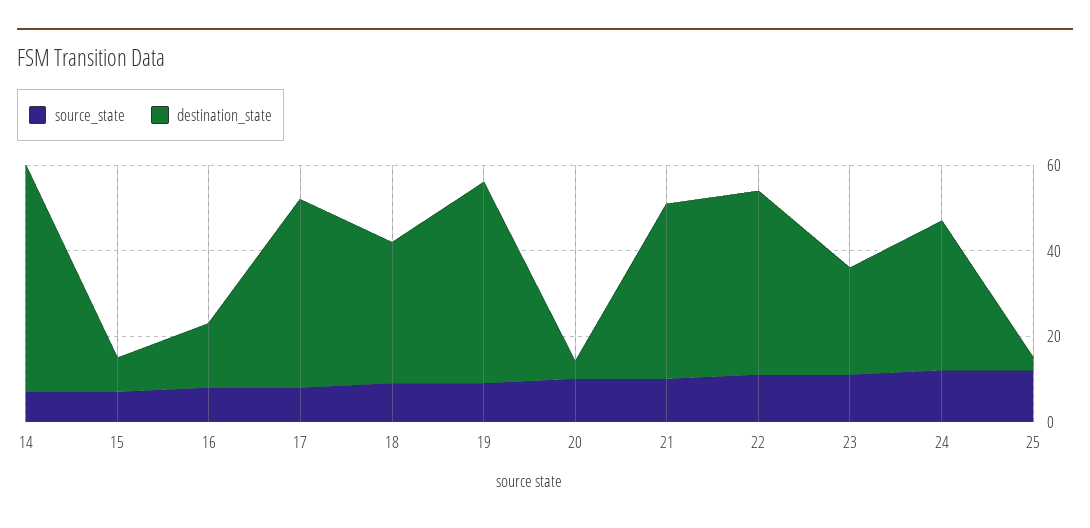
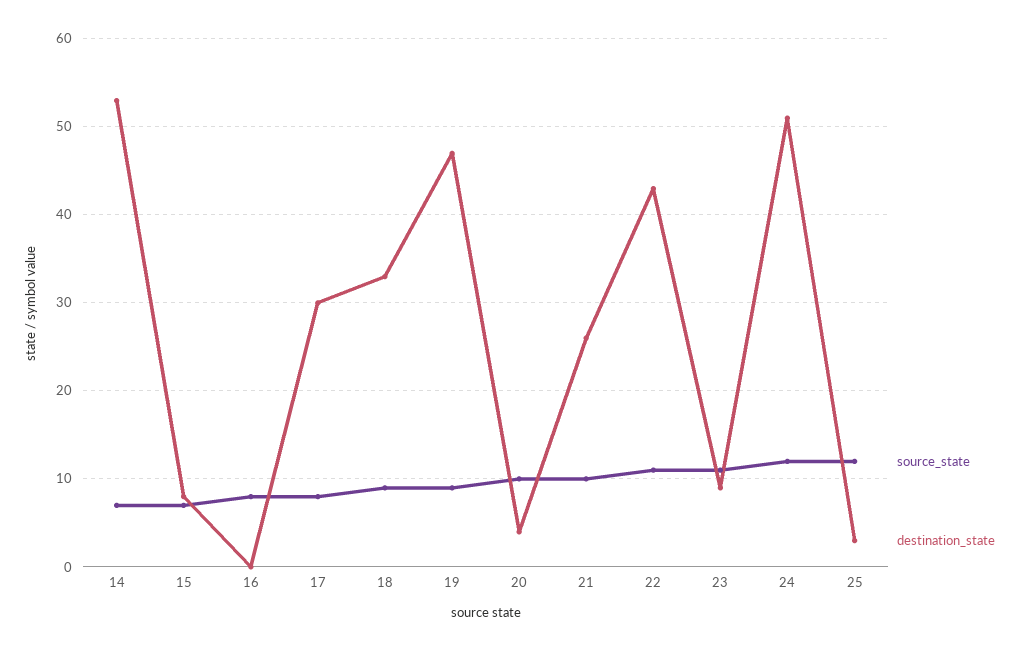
  {
    "source_state": {
      "14": 7,
      "15": 7,
      "16": 8,
      "17": 8,
      "18": 9,
      "19": 9,
      "20": 10,
      "21": 10,
      "22": 11,
      "23": 11,
      "24": 12,
      "25": 12
    },
    "destination_state": {
      "14": 53,
      "15": 8,
-     "16": 15,
+     "16": 0,
-     "17": 45,
+     "17": 30,
      "18": 33,
      "19": 47,
      "20": 4,
-     "21": 40,
+     "21": 26,
      "22": 43,
-     "23": 25,
+     "23": 9,
-     "24": 35,
+     "24": 51,
      "25": 3
    }
  }

